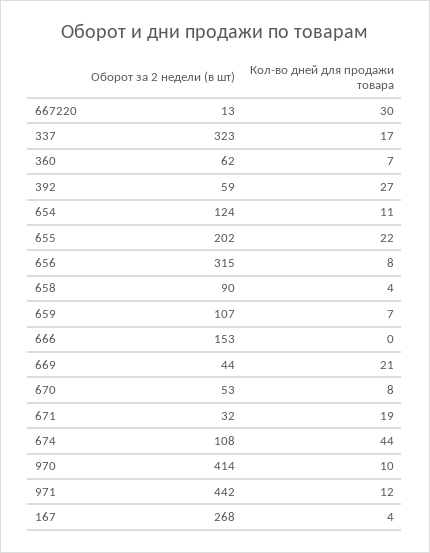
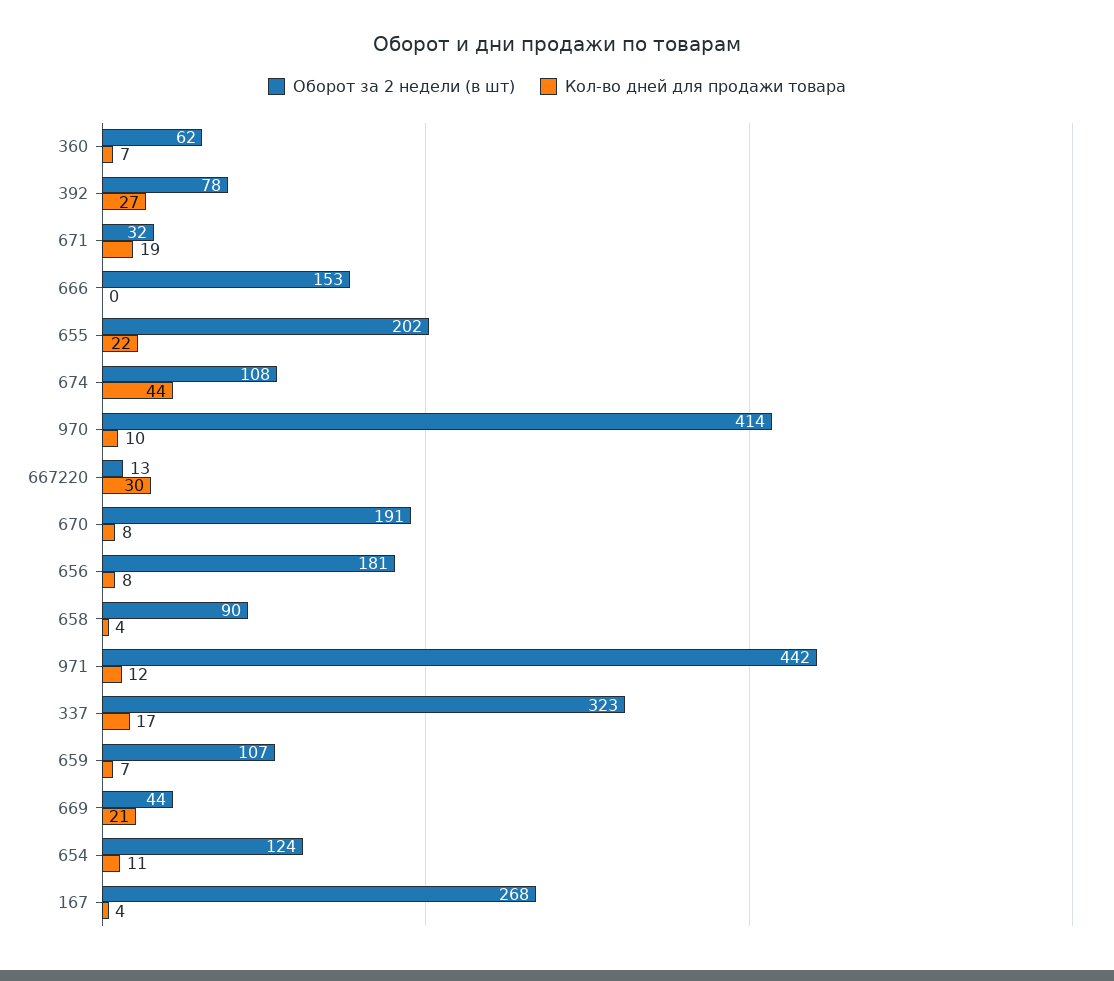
  {
    "Оборот за 2 недели (в шт)": {
      "667220": 13,
      "337": 323,
      "360": 62,
-     "392": 59,
+     "392": 78,
      "654": 124,
      "655": 202,
-     "656": 315,
+     "656": 181,
      "658": 90,
      "659": 107,
      "666": 153,
      "669": 44,
-     "670": 53,
+     "670": 191,
      "671": 32,
      "674": 108,
      "970": 414,
      "971": 442,
      "167": 268
    },
    "Кол-во дней для продажи товара": {
      "667220": 30,
      "337": 17,
      "360": 7,
      "392": 27,
      "654": 11,
      "655": 22,
      "656": 8,
      "658": 4,
      "659": 7,
      "666": 0,
      "669": 21,
      "670": 8,
      "671": 19,
      "674": 44,
      "970": 10,
      "971": 12,
      "167": 4
    }
  }

